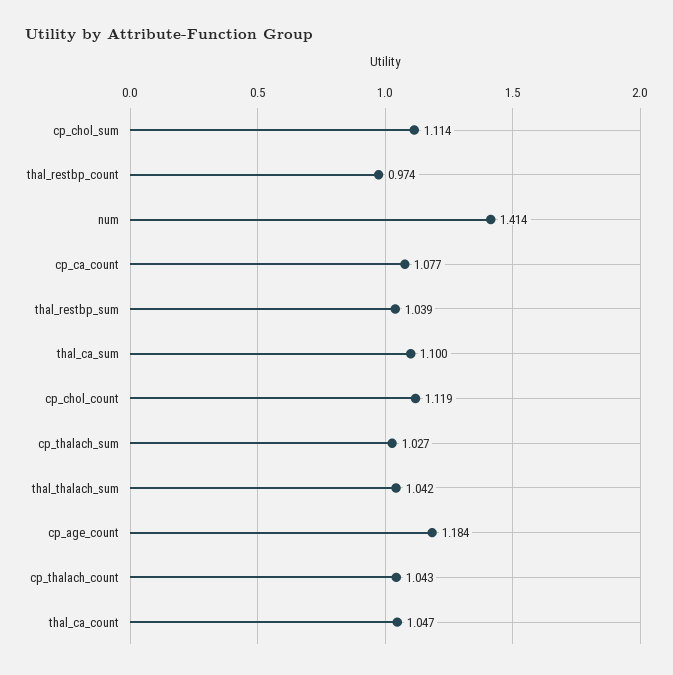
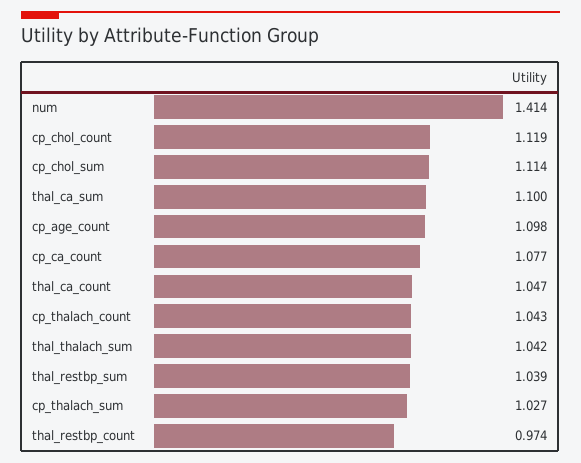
  {
    "cp_chol_sum": 1.114,
    "thal_restbp_count": 0.974,
    "num": 1.414,
    "cp_ca_count": 1.077,
    "thal_restbp_sum": 1.039,
    "thal_ca_sum": 1.1,
    "cp_chol_count": 1.119,
    "cp_thalach_sum": 1.027,
    "thal_thalach_sum": 1.042,
-   "cp_age_count": 1.184,
+   "cp_age_count": 1.098,
    "cp_thalach_count": 1.043,
    "thal_ca_count": 1.047
  }

